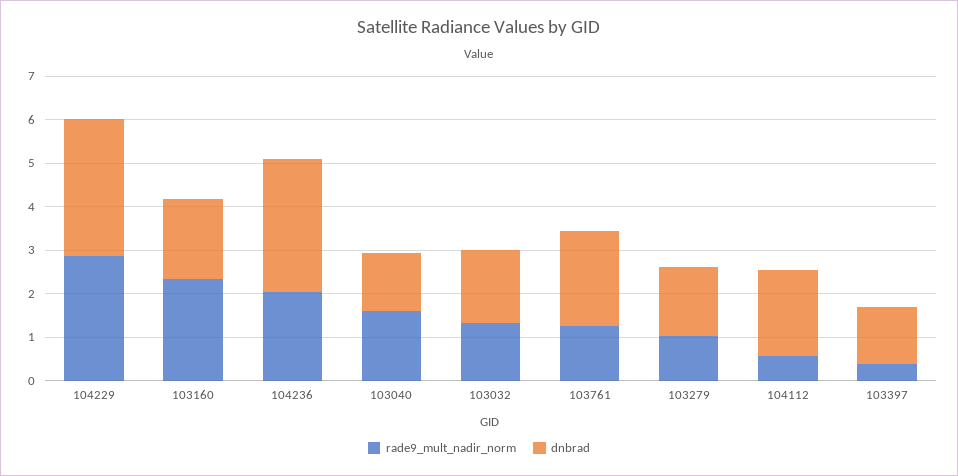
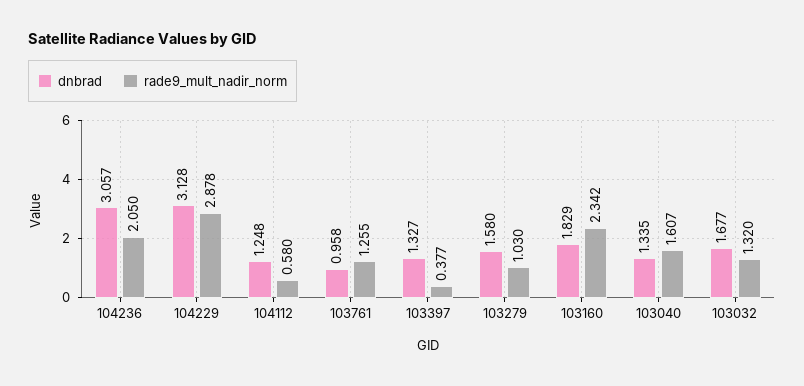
  {
    "rade9_mult_nadir_norm": {
      "104229": 2.878,
      "103160": 2.342,
      "104236": 2.05,
      "103040": 1.607,
      "103032": 1.32,
      "103761": 1.255,
      "103279": 1.03,
      "104112": 0.58,
      "103397": 0.377
    },
    "dnbrad": {
      "104229": 3.128,
      "103160": 1.829,
      "104236": 3.057,
      "103040": 1.335,
      "103032": 1.677,
-     "103761": 2.2,
+     "103761": 0.958,
      "103279": 1.58,
-     "104112": 2,
+     "104112": 1.248,
      "103397": 1.327
    }
  }

